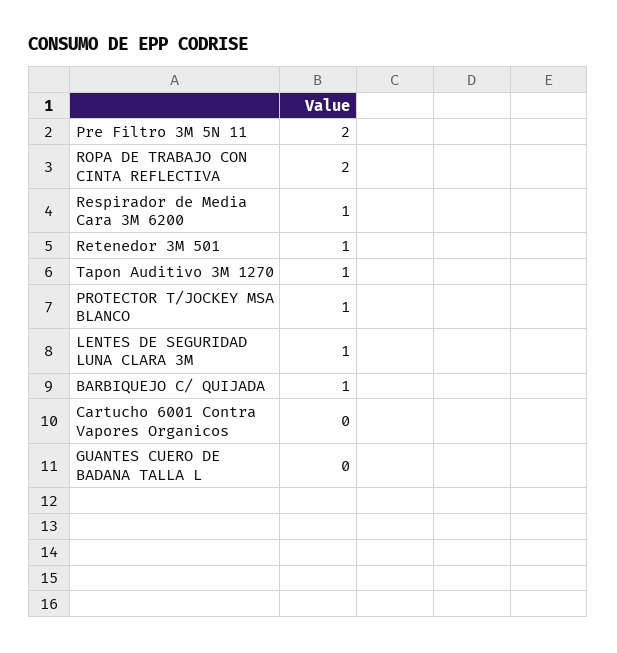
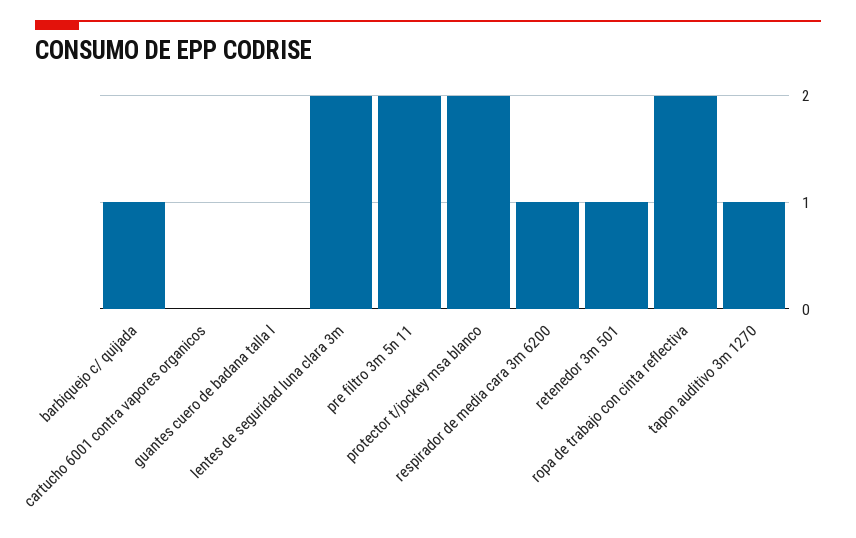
  {
    "Pre Filtro 3M 5N 11": 2,
    "ROPA DE TRABAJO CON CINTA REFLECTIVA": 2,
    "Respirador de Media Cara 3M 6200": 1,
    "Retenedor 3M 501": 1,
    "Tapon Auditivo 3M 1270": 1,
-   "PROTECTOR T/JOCKEY MSA BLANCO": 1,
+   "PROTECTOR T/JOCKEY MSA BLANCO": 2,
-   "LENTES DE SEGURIDAD LUNA CLARA 3M": 1,
+   "LENTES DE SEGURIDAD LUNA CLARA 3M": 2,
    "BARBIQUEJO C/ QUIJADA": 1,
    "Cartucho 6001 Contra Vapores Organicos": 0,
    "GUANTES CUERO DE BADANA TALLA L": 0
  }

